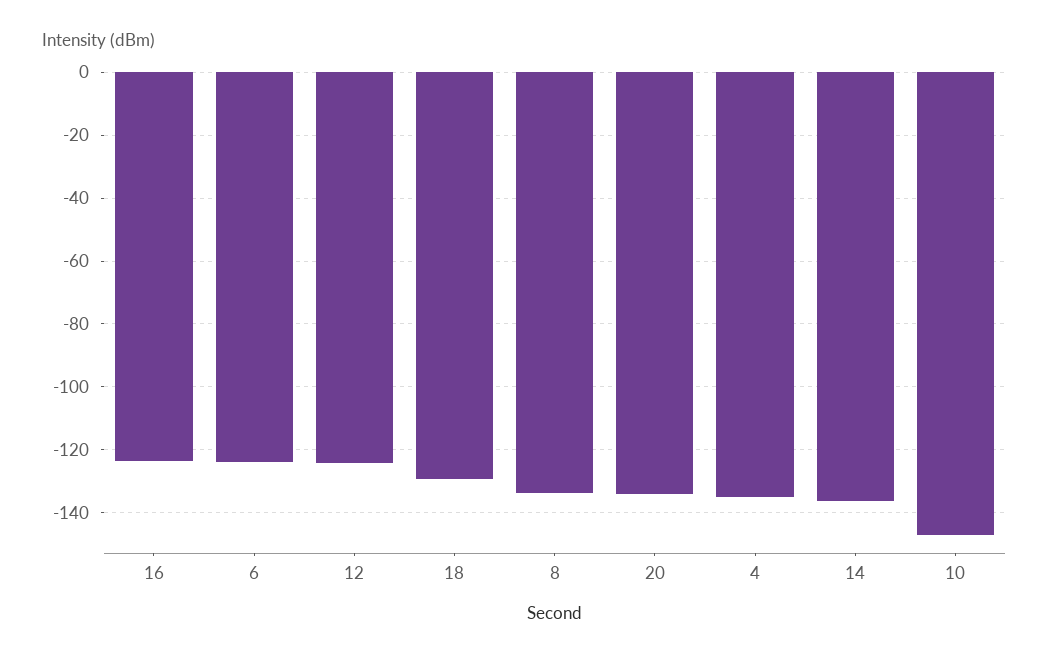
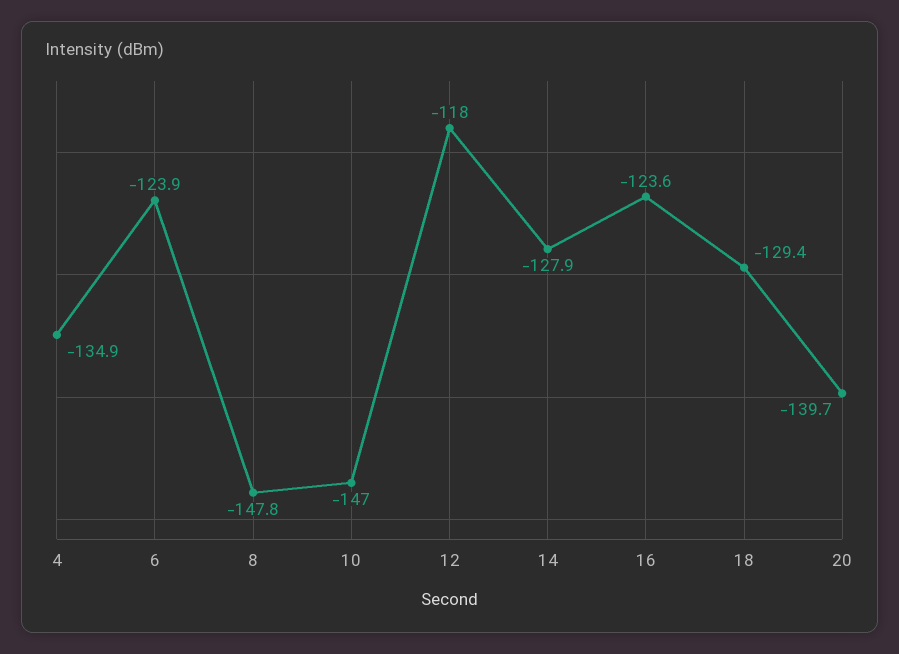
  {
    "16": -123.6,
    "6": -123.9,
-   "12": -124,
+   "12": -118,
    "18": -129.4,
-   "8": -134,
+   "8": -147.8,
-   "20": -134,
+   "20": -139.7,
    "4": -134.9,
-   "14": -136,
+   "14": -127.9,
    "10": -147
  }

